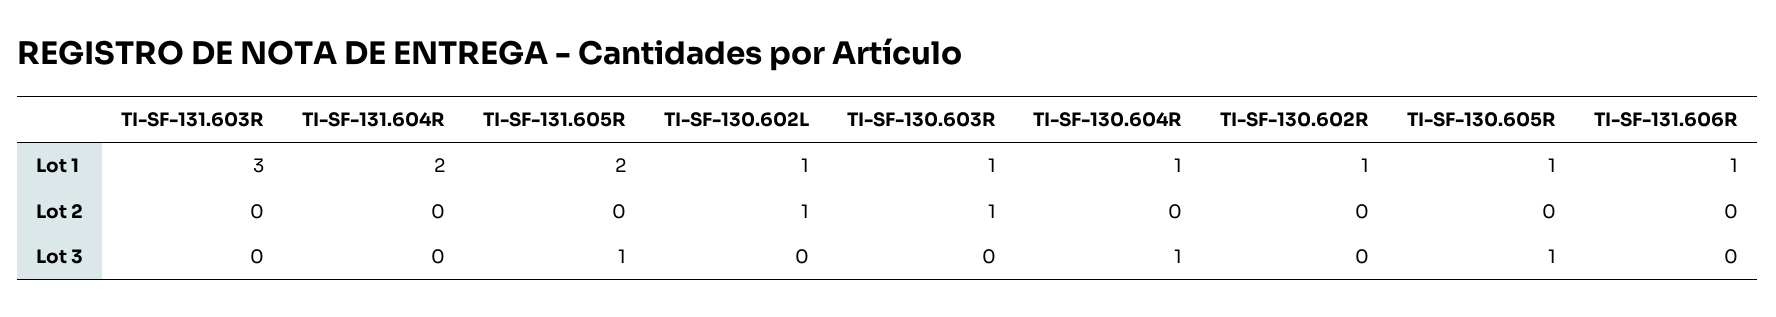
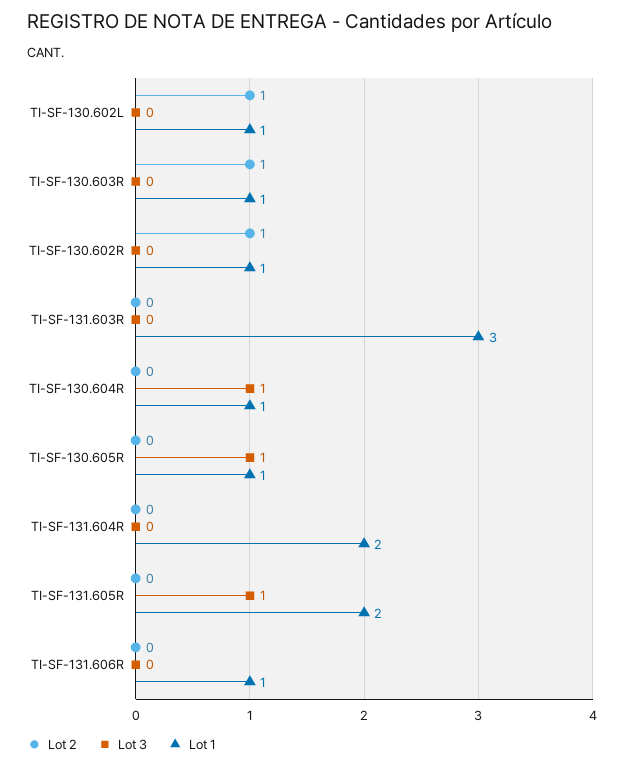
  {
    "Lot 1": {
      "TI-SF-131.603R": 3,
      "TI-SF-131.604R": 2,
      "TI-SF-131.605R": 2,
      "TI-SF-130.602L": 1,
      "TI-SF-130.603R": 1,
      "TI-SF-130.604R": 1,
      "TI-SF-130.602R": 1,
      "TI-SF-130.605R": 1,
      "TI-SF-131.606R": 1
    },
    "Lot 2": {
      "TI-SF-131.603R": 0,
      "TI-SF-131.604R": 0,
      "TI-SF-131.605R": 0,
      "TI-SF-130.602L": 1,
      "TI-SF-130.603R": 1,
      "TI-SF-130.604R": 0,
-     "TI-SF-130.602R": 0,
+     "TI-SF-130.602R": 1,
      "TI-SF-130.605R": 0,
      "TI-SF-131.606R": 0
    },
    "Lot 3": {
      "TI-SF-131.603R": 0,
      "TI-SF-131.604R": 0,
      "TI-SF-131.605R": 1,
      "TI-SF-130.602L": 0,
      "TI-SF-130.603R": 0,
      "TI-SF-130.604R": 1,
      "TI-SF-130.602R": 0,
      "TI-SF-130.605R": 1,
      "TI-SF-131.606R": 0
    }
  }

